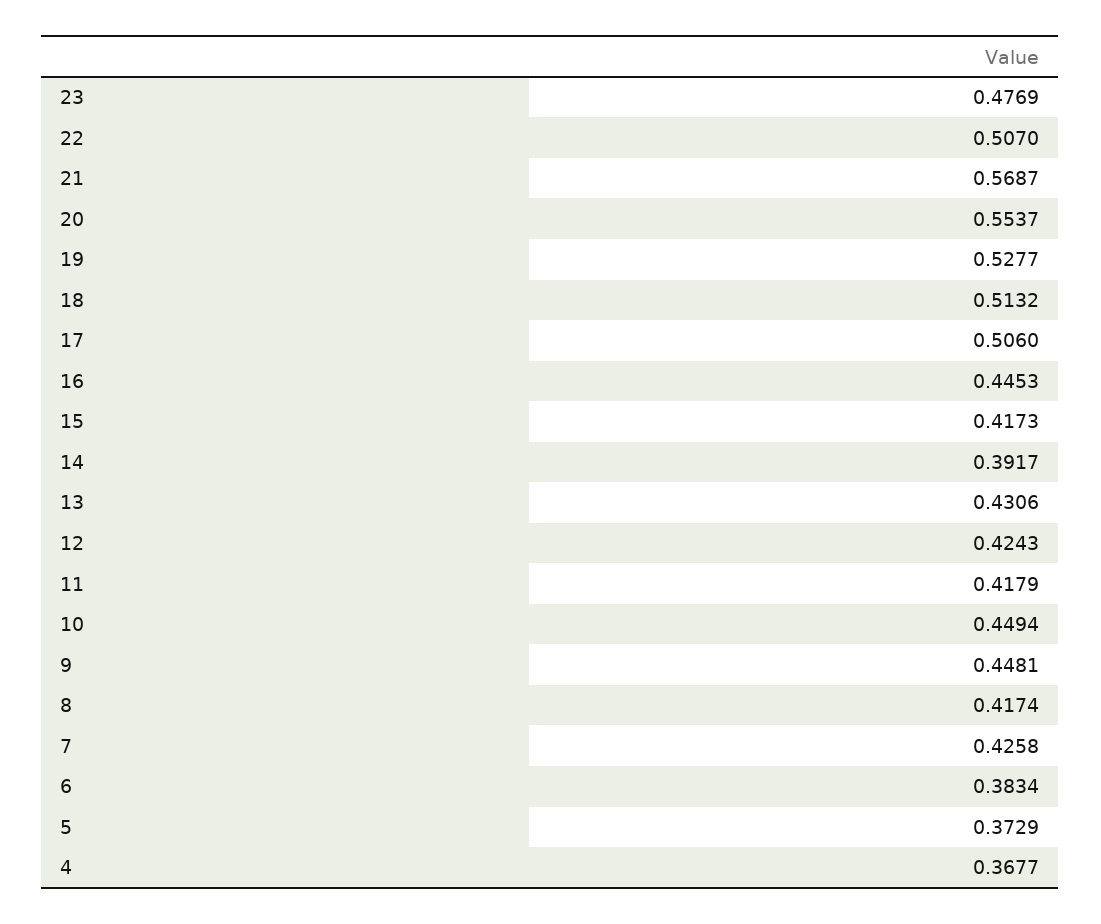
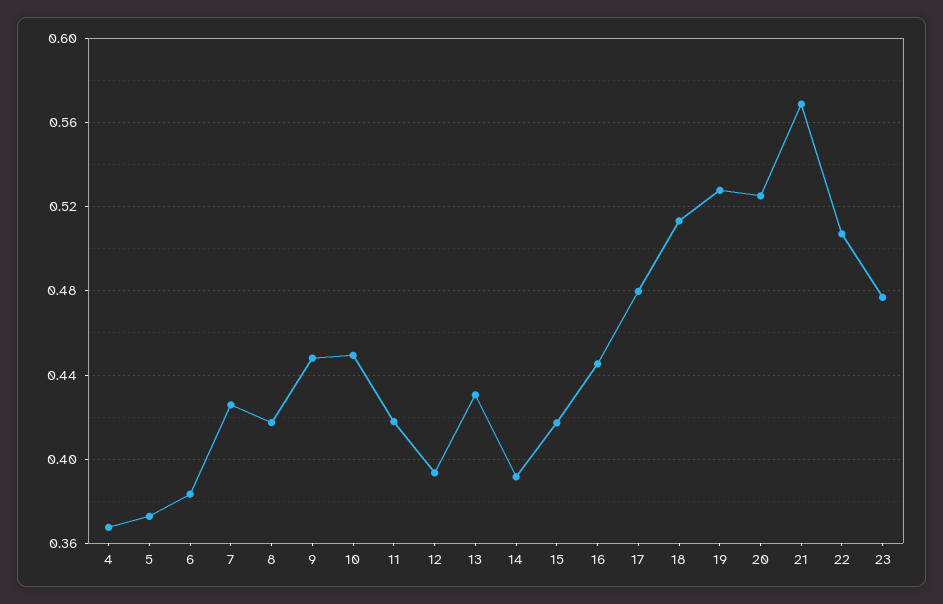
  {
    "23": 0.4769,
    "22": 0.507,
    "21": 0.5687,
-   "20": 0.5537,
+   "20": 0.525,
    "19": 0.5277,
    "18": 0.5132,
-   "17": 0.506,
+   "17": 0.48,
    "16": 0.4453,
    "15": 0.4173,
    "14": 0.3917,
    "13": 0.4306,
-   "12": 0.4243,
+   "12": 0.395,
    "11": 0.4179,
    "10": 0.4494,
    "9": 0.4481,
    "8": 0.4174,
    "7": 0.4258,
    "6": 0.3834,
    "5": 0.3729,
    "4": 0.3677
  }

